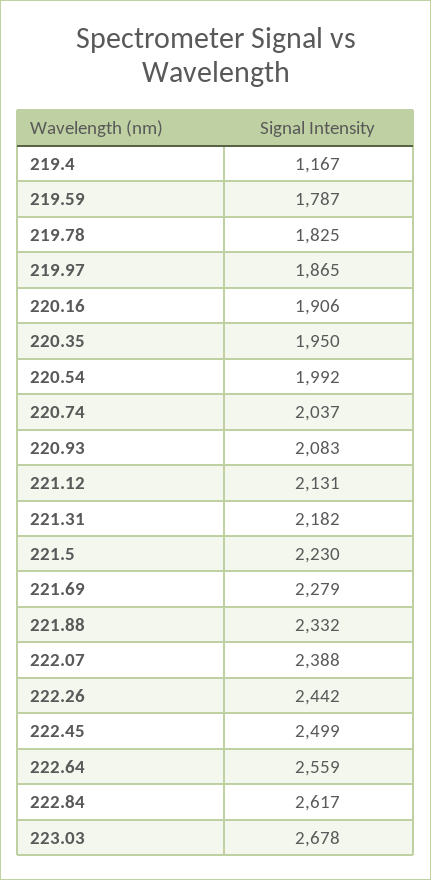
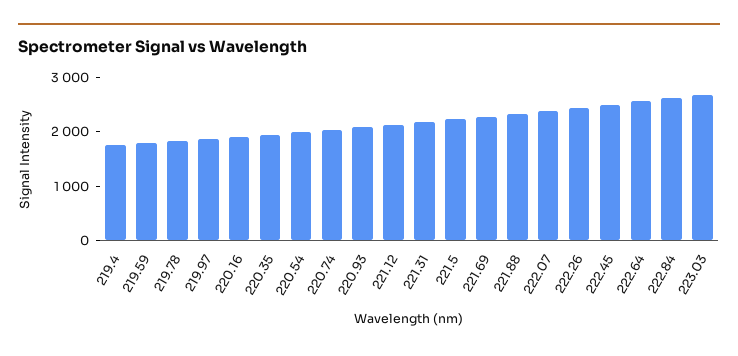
  {
-   "219.4": 1167,
+   "219.4": 1800,
    "219.59": 1787,
    "219.78": 1825,
    "219.97": 1865,
    "220.16": 1906,
    "220.35": 1950,
    "220.54": 1992,
    "220.74": 2037,
    "220.93": 2083,
    "221.12": 2131,
    "221.31": 2182,
    "221.5": 2230,
    "221.69": 2279,
    "221.88": 2332,
    "222.07": 2388,
    "222.26": 2442,
    "222.45": 2499,
    "222.64": 2559,
    "222.84": 2617,
    "223.03": 2678
  }

